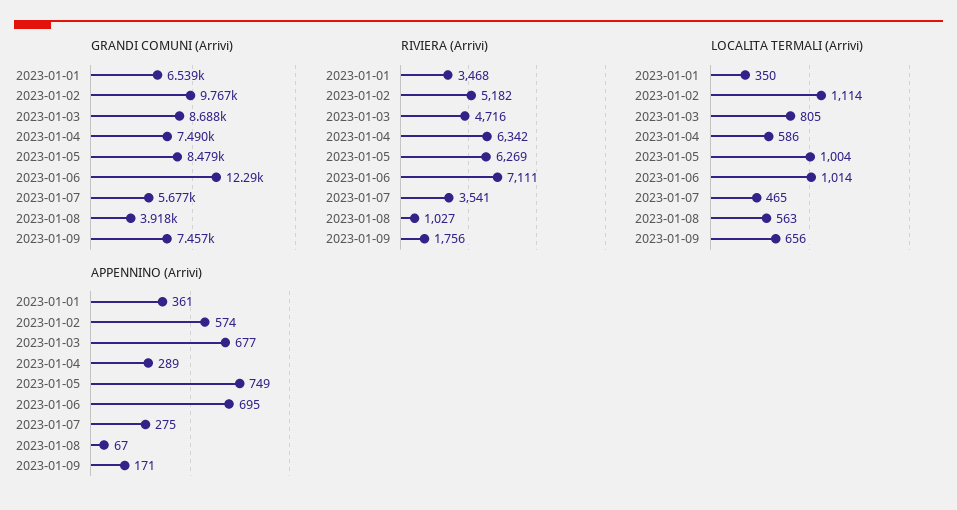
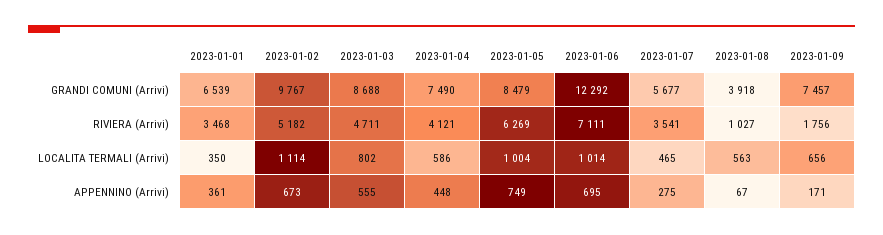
  {
    "GRANDI COMUNI (Arrivi)": {
      "2023-01-01": 6539,
      "2023-01-02": 9767,
      "2023-01-03": 8688,
      "2023-01-04": 7490,
      "2023-01-05": 8479,
      "2023-01-06": 12292,
      "2023-01-07": 5677,
      "2023-01-08": 3918,
      "2023-01-09": 7457
    },
    "RIVIERA (Arrivi)": {
      "2023-01-01": 3468,
      "2023-01-02": 5182,
-     "2023-01-03": 4716,
+     "2023-01-03": 4711,
-     "2023-01-04": 6342,
+     "2023-01-04": 4121,
      "2023-01-05": 6269,
      "2023-01-06": 7111,
      "2023-01-07": 3541,
      "2023-01-08": 1027,
      "2023-01-09": 1756
    },
    "LOCALITA TERMALI (Arrivi)": {
      "2023-01-01": 350,
      "2023-01-02": 1114,
-     "2023-01-03": 805,
+     "2023-01-03": 802,
      "2023-01-04": 586,
      "2023-01-05": 1004,
      "2023-01-06": 1014,
      "2023-01-07": 465,
      "2023-01-08": 563,
      "2023-01-09": 656
    },
    "APPENNINO (Arrivi)": {
      "2023-01-01": 361,
-     "2023-01-02": 574,
+     "2023-01-02": 673,
-     "2023-01-03": 677,
+     "2023-01-03": 555,
-     "2023-01-04": 289,
+     "2023-01-04": 448,
      "2023-01-05": 749,
      "2023-01-06": 695,
      "2023-01-07": 275,
      "2023-01-08": 67,
      "2023-01-09": 171
    }
  }

